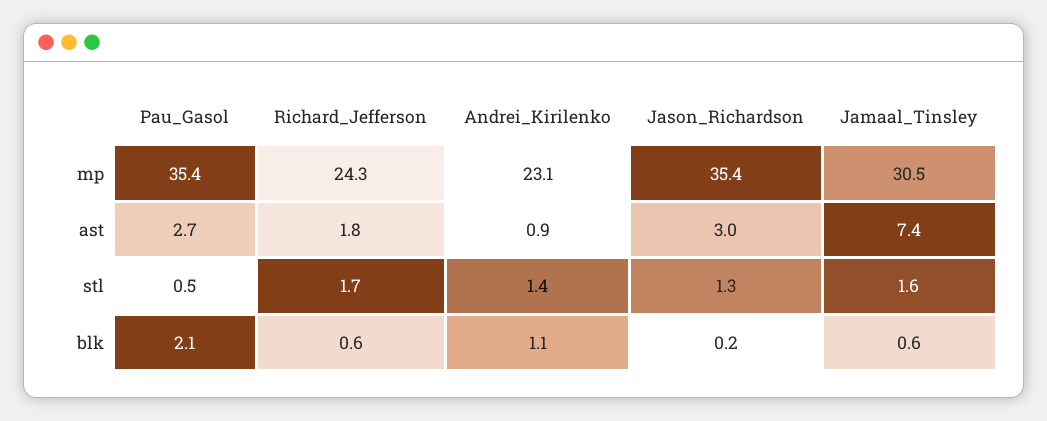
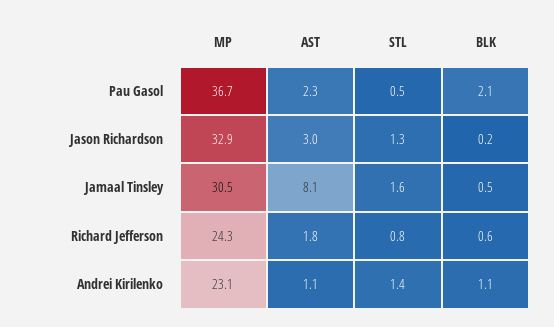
  {
    "Pau_Gasol": {
-     "mp": 35.4,
+     "mp": 36.7,
-     "ast": 2.7,
+     "ast": 2.3,
      "stl": 0.5,
      "blk": 2.1
    },
    "Richard_Jefferson": {
      "mp": 24.3,
      "ast": 1.8,
-     "stl": 1.7,
+     "stl": 0.8,
      "blk": 0.6
    },
    "Andrei_Kirilenko": {
      "mp": 23.1,
-     "ast": 0.9,
+     "ast": 1.1,
      "stl": 1.4,
      "blk": 1.1
    },
    "Jason_Richardson": {
-     "mp": 35.4,
+     "mp": 32.9,
      "ast": 3,
      "stl": 1.3,
      "blk": 0.2
    },
    "Jamaal_Tinsley": {
      "mp": 30.5,
-     "ast": 7.4,
+     "ast": 8.1,
      "stl": 1.6,
-     "blk": 0.6
+     "blk": 0.5
    }
  }

